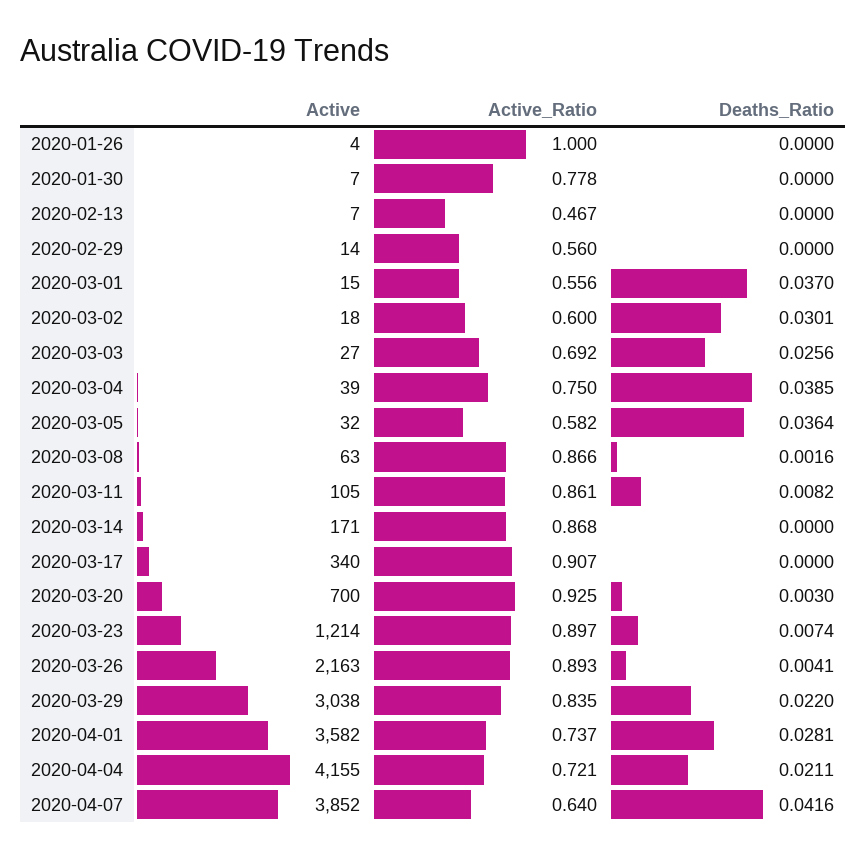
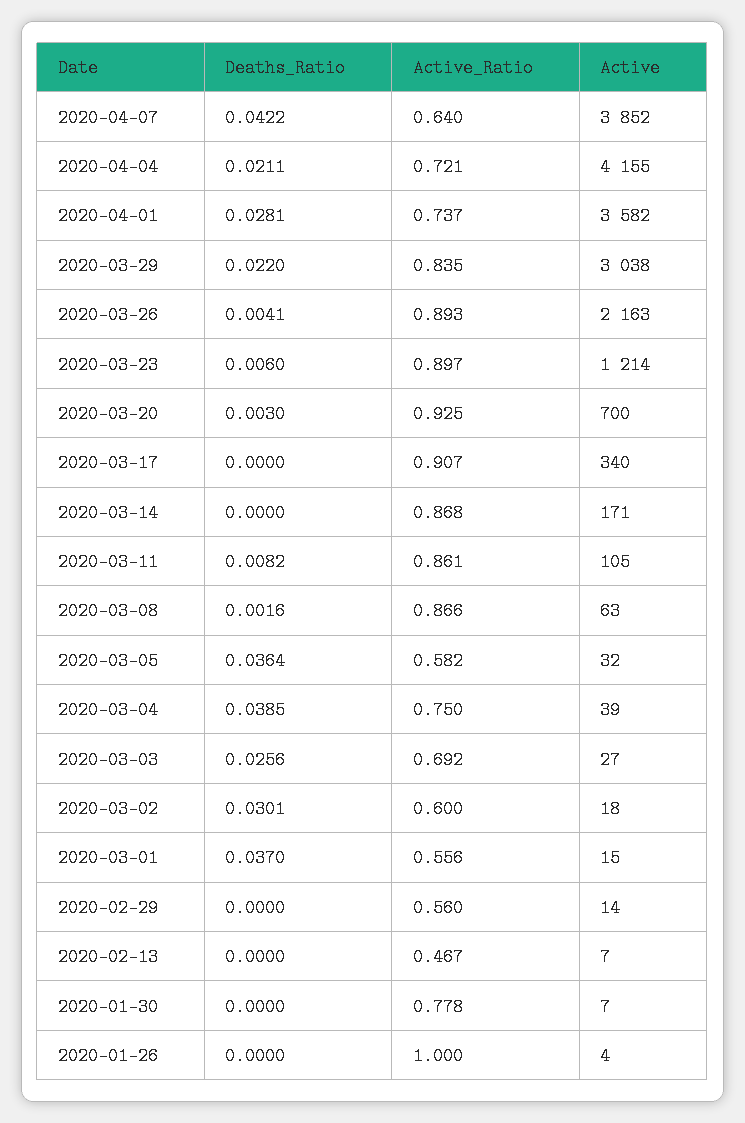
  {
    "Active": {
      "2020-01-26": 4,
      "2020-01-30": 7,
      "2020-02-13": 7,
      "2020-02-29": 14,
      "2020-03-01": 15,
      "2020-03-02": 18,
      "2020-03-03": 27,
      "2020-03-04": 39,
      "2020-03-05": 32,
      "2020-03-08": 63,
      "2020-03-11": 105,
      "2020-03-14": 171,
      "2020-03-17": 340,
      "2020-03-20": 700,
      "2020-03-23": 1214,
      "2020-03-26": 2163,
      "2020-03-29": 3038,
      "2020-04-01": 3582,
      "2020-04-04": 4155,
      "2020-04-07": 3852
    },
    "Active_Ratio": {
      "2020-01-26": 1,
      "2020-01-30": 0.778,
      "2020-02-13": 0.467,
      "2020-02-29": 0.56,
      "2020-03-01": 0.556,
      "2020-03-02": 0.6,
      "2020-03-03": 0.692,
      "2020-03-04": 0.75,
      "2020-03-05": 0.582,
      "2020-03-08": 0.866,
      "2020-03-11": 0.861,
      "2020-03-14": 0.868,
      "2020-03-17": 0.907,
      "2020-03-20": 0.925,
      "2020-03-23": 0.897,
      "2020-03-26": 0.893,
      "2020-03-29": 0.835,
      "2020-04-01": 0.737,
      "2020-04-04": 0.721,
      "2020-04-07": 0.64
    },
    "Deaths_Ratio": {
      "2020-01-26": 0,
      "2020-01-30": 0,
      "2020-02-13": 0,
      "2020-02-29": 0,
      "2020-03-01": 0.037,
      "2020-03-02": 0.0301,
      "2020-03-03": 0.0256,
      "2020-03-04": 0.0385,
      "2020-03-05": 0.0364,
      "2020-03-08": 0.0016,
      "2020-03-11": 0.0082,
      "2020-03-14": 0,
      "2020-03-17": 0,
      "2020-03-20": 0.003,
-     "2020-03-23": 0.0074,
+     "2020-03-23": 0.006,
      "2020-03-26": 0.0041,
      "2020-03-29": 0.022,
      "2020-04-01": 0.0281,
      "2020-04-04": 0.0211,
-     "2020-04-07": 0.0416
+     "2020-04-07": 0.0422
    }
  }

